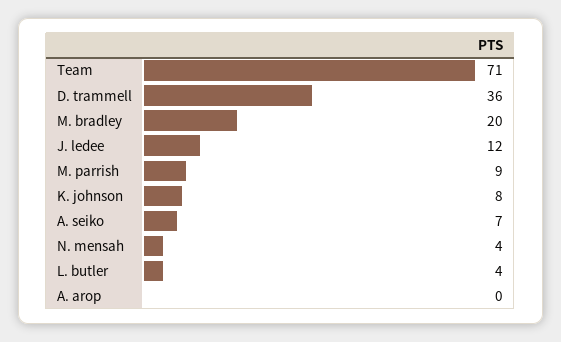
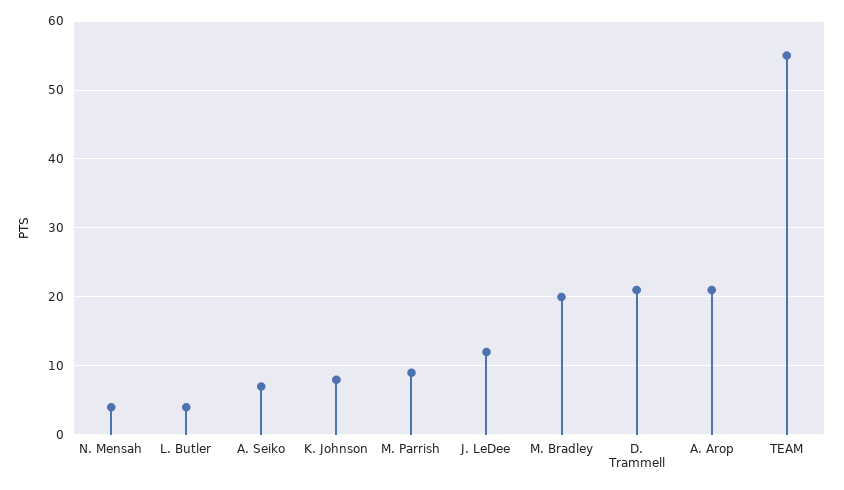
  {
-   "Team": 71,
+   "Team": 55,
-   "D. trammell": 36,
+   "D. trammell": 21,
    "M. bradley": 20,
    "J. ledee": 12,
    "M. parrish": 9,
    "K. johnson": 8,
    "A. seiko": 7,
    "N. mensah": 4,
    "L. butler": 4,
-   "A. arop": 0
+   "A. arop": 21
  }

